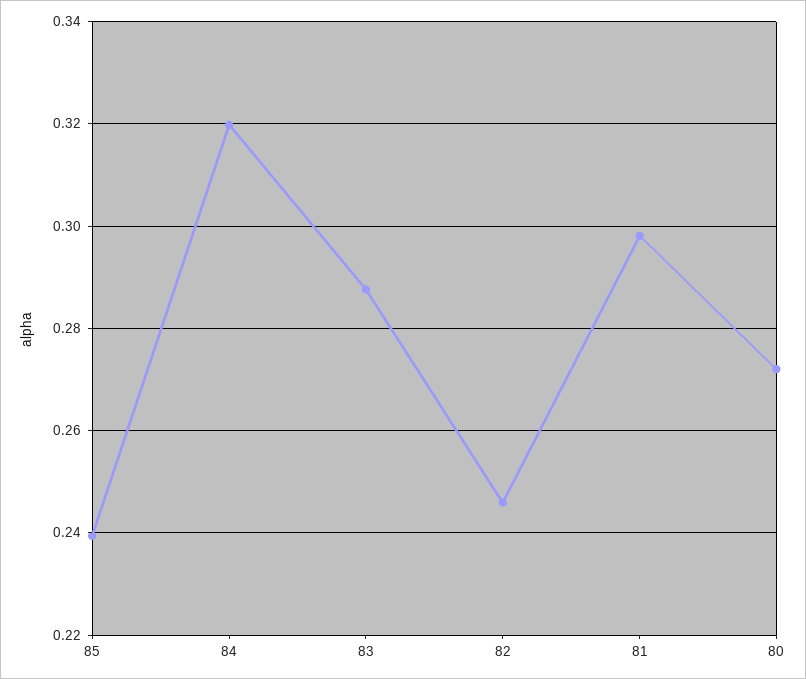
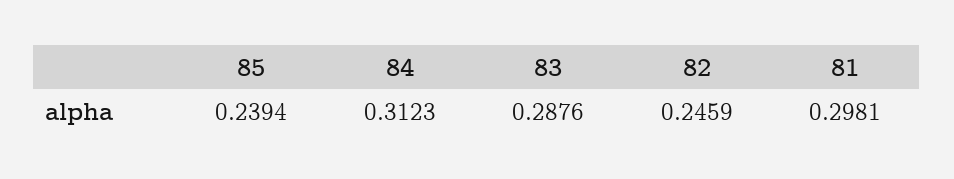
  {
    "85": 0.2394,
-   "84": 0.32,
+   "84": 0.3123,
    "83": 0.2876,
    "82": 0.2459,
-   "81": 0.2981,
+   "81": 0.2981
-   "80": 0.272
  }

